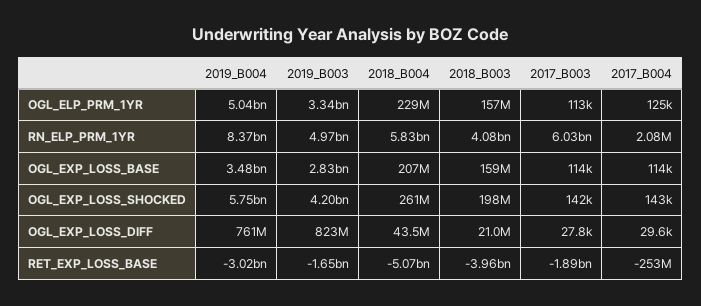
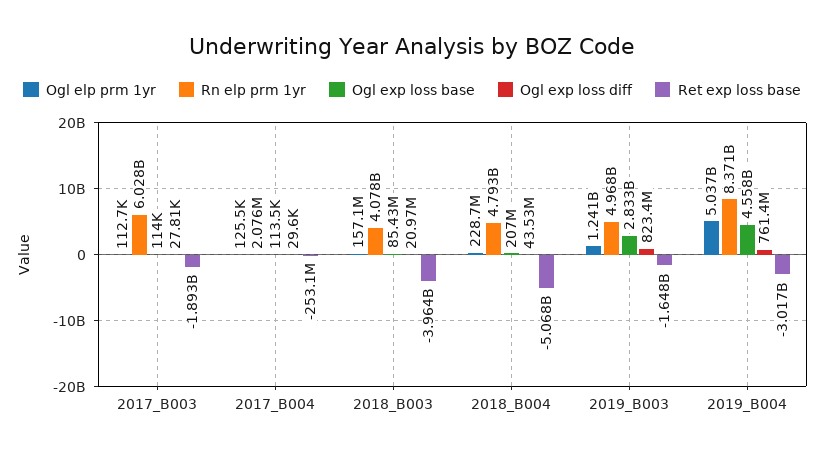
  {
    "OGL_ELP_PRM_1YR": {
      "2019_B004": 5037000000,
-     "2019_B003": 3340000000,
+     "2019_B003": 1241000000,
      "2018_B004": 228700000,
      "2018_B003": 157100000,
      "2017_B003": 112700,
      "2017_B004": 125500
    },
    "RN_ELP_PRM_1YR": {
      "2019_B004": 8371000000,
      "2019_B003": 4968000000,
-     "2018_B004": 5830000000,
+     "2018_B004": 4793000000,
      "2018_B003": 4078000000,
      "2017_B003": 6028000000,
      "2017_B004": 2076000
    },
    "OGL_EXP_LOSS_BASE": {
-     "2019_B004": 3480000000,
+     "2019_B004": 4558000000,
      "2019_B003": 2833000000,
      "2018_B004": 207000000,
-     "2018_B003": 159000000,
+     "2018_B003": 85430000,
      "2017_B003": 114000,
      "2017_B004": 113500
    },
-   "OGL_EXP_LOSS_SHOCKED": {
-     "2019_B004": 5750000000,
-     "2019_B003": 4200000000,
-     "2018_B004": 261000000,
-     "2018_B003": 198000000,
-     "2017_B003": 142000,
-     "2017_B004": 143000
-   },
    "OGL_EXP_LOSS_DIFF": {
      "2019_B004": 761400000,
      "2019_B003": 823400000,
      "2018_B004": 43530000,
      "2018_B003": 20970000,
      "2017_B003": 27810,
      "2017_B004": 29600
    },
    "RET_EXP_LOSS_BASE": {
      "2019_B004": -3017000000,
      "2019_B003": -1648000000,
      "2018_B004": -5068000000,
      "2018_B003": -3964000000,
      "2017_B003": -1893000000,
      "2017_B004": -253100000
    }
  }

